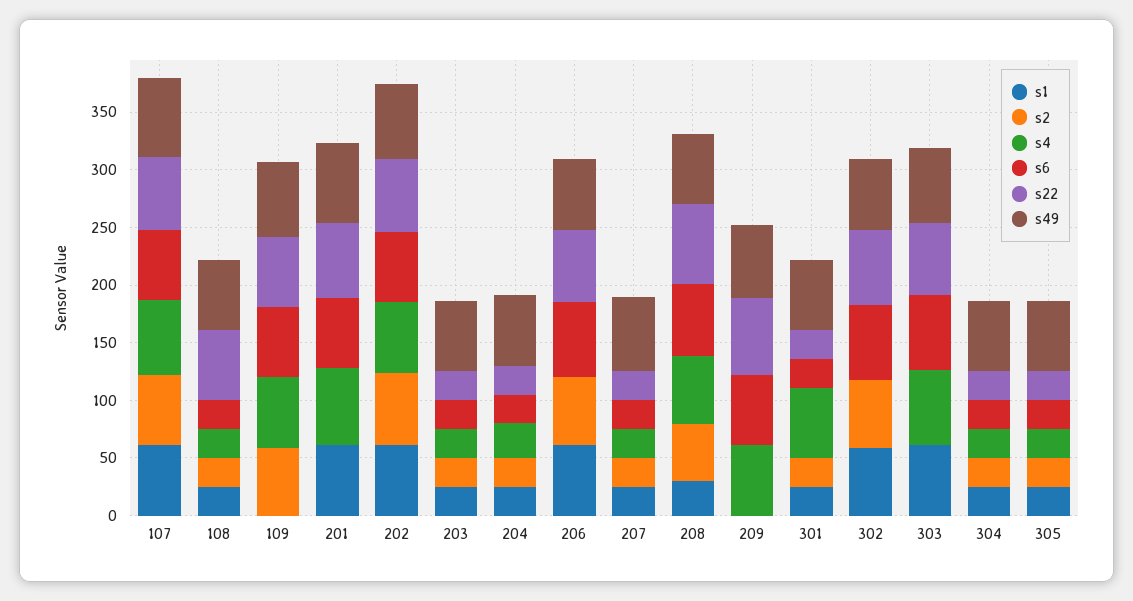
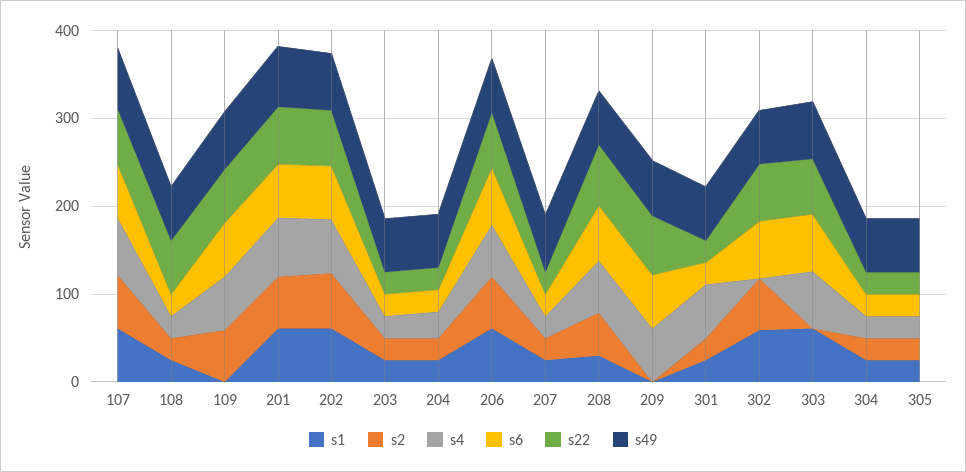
  {
    "s1": {
      "107": 60,
      "108": 30,
      "109": 0,
      "201": 60,
      "202": 60,
      "203": 30,
      "204": 30,
      "206": 60,
      "207": 30,
      "208": 30,
      "209": 0,
      "301": 30,
      "302": 60,
      "303": 60,
      "304": 30,
      "305": 30
    },
    "s2": {
      "107": 60,
      "108": 30,
      "109": 60,
-     "201": 0,
+     "201": 60,
      "202": 60,
      "203": 30,
      "204": 30,
      "206": 60,
      "207": 30,
      "208": 50,
      "209": 0,
      "301": 30,
      "302": 60,
      "303": 0,
      "304": 30,
      "305": 30
    },
    "s4": {
      "107": 70,
      "108": 30,
      "109": 60,
      "201": 70,
      "202": 60,
      "203": 30,
      "204": 30,
-     "206": 0,
+     "206": 60,
      "207": 30,
      "208": 60,
      "209": 60,
      "301": 60,
      "302": 0,
      "303": 70,
      "304": 30,
      "305": 30
    },
    "s6": {
      "107": 60,
      "108": 30,
      "109": 60,
      "201": 60,
      "202": 60,
      "203": 30,
      "204": 30,
      "206": 70,
      "207": 30,
      "208": 60,
      "209": 60,
      "301": 30,
      "302": 70,
      "303": 70,
      "304": 30,
      "305": 30
    },
    "s22": {
      "107": 60,
      "108": 60,
      "109": 60,
      "201": 70,
      "202": 60,
      "203": 30,
      "204": 30,
      "206": 60,
      "207": 30,
      "208": 70,
      "209": 70,
      "301": 30,
      "302": 70,
      "303": 60,
      "304": 30,
      "305": 30
    },
    "s49": {
      "107": 70,
      "108": 60,
      "109": 70,
      "201": 70,
      "202": 70,
      "203": 60,
      "204": 60,
      "206": 60,
      "207": 70,
      "208": 60,
      "209": 60,
      "301": 60,
      "302": 60,
      "303": 70,
      "304": 60,
      "305": 60
    }
  }

